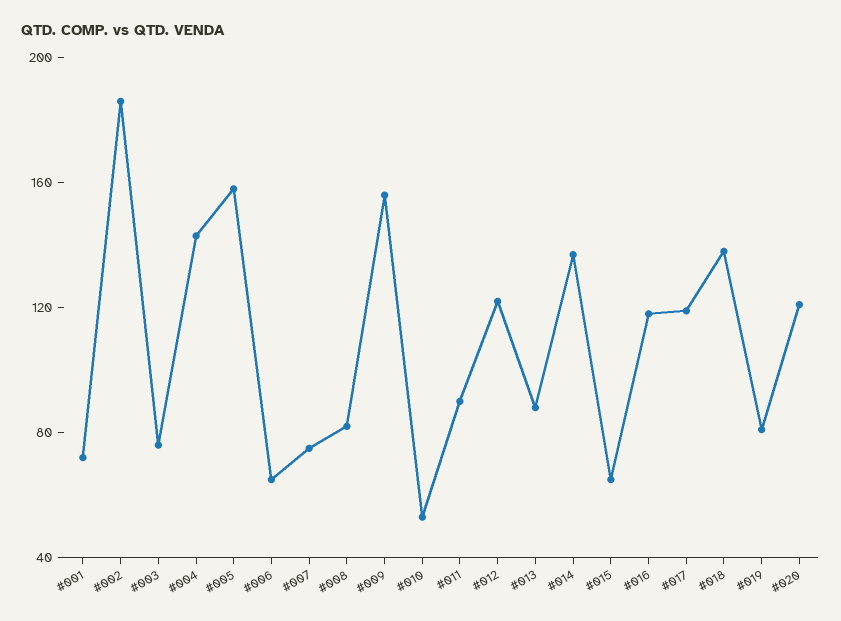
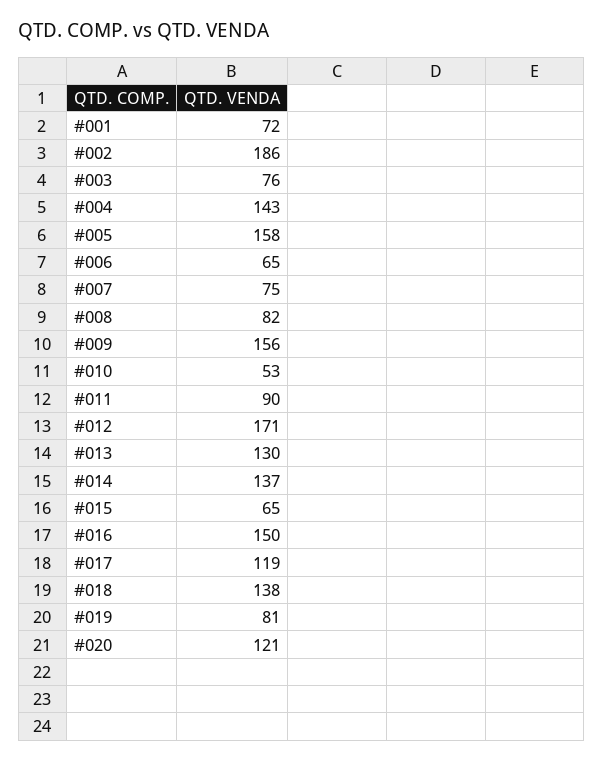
  {
    "#001": 72,
    "#002": 186,
    "#003": 76,
    "#004": 143,
    "#005": 158,
    "#006": 65,
    "#007": 75,
    "#008": 82,
    "#009": 156,
    "#010": 53,
    "#011": 90,
-   "#012": 120,
+   "#012": 171,
-   "#013": 90,
+   "#013": 130,
    "#014": 137,
    "#015": 65,
-   "#016": 120,
+   "#016": 150,
    "#017": 119,
    "#018": 138,
    "#019": 81,
    "#020": 121
  }

